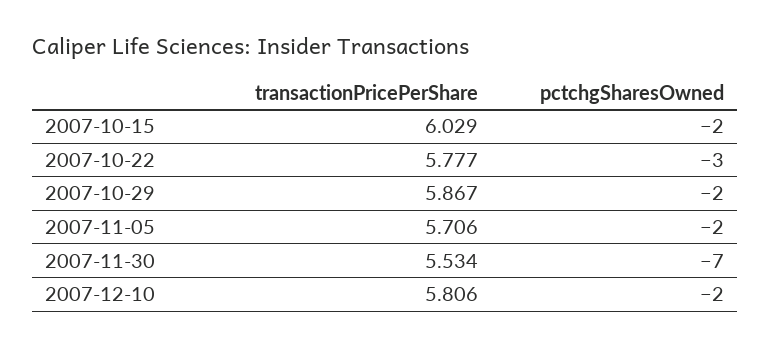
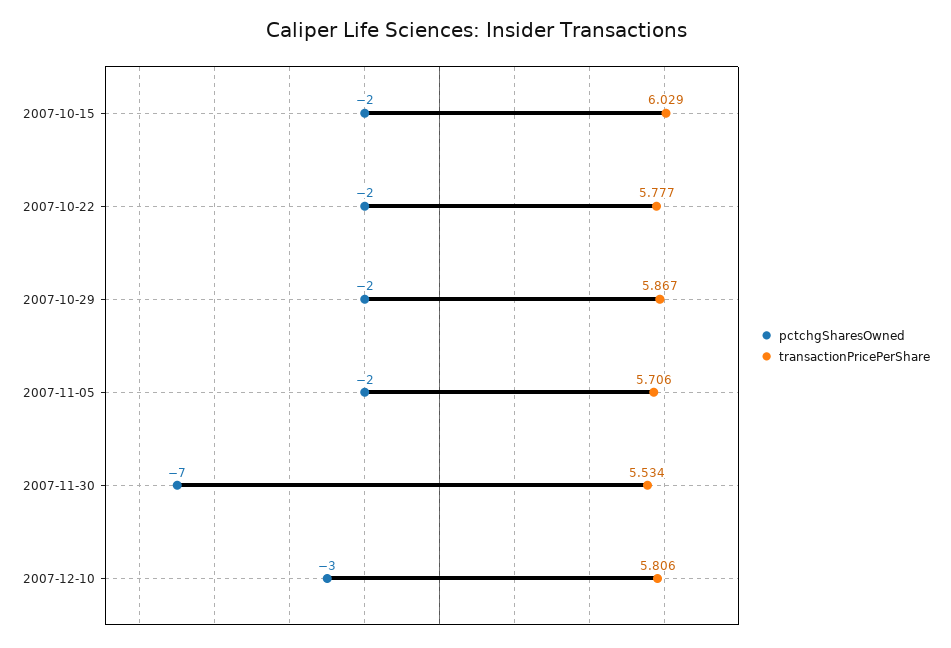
  {
    "transactionPricePerShare": {
      "2007-10-15": 6.029,
      "2007-10-22": 5.777,
      "2007-10-29": 5.867,
      "2007-11-05": 5.706,
      "2007-11-30": 5.534,
      "2007-12-10": 5.806
    },
    "pctchgSharesOwned": {
      "2007-10-15": -2,
-     "2007-10-22": -3,
+     "2007-10-22": -2,
      "2007-10-29": -2,
      "2007-11-05": -2,
      "2007-11-30": -7,
-     "2007-12-10": -2
+     "2007-12-10": -3
    }
  }

